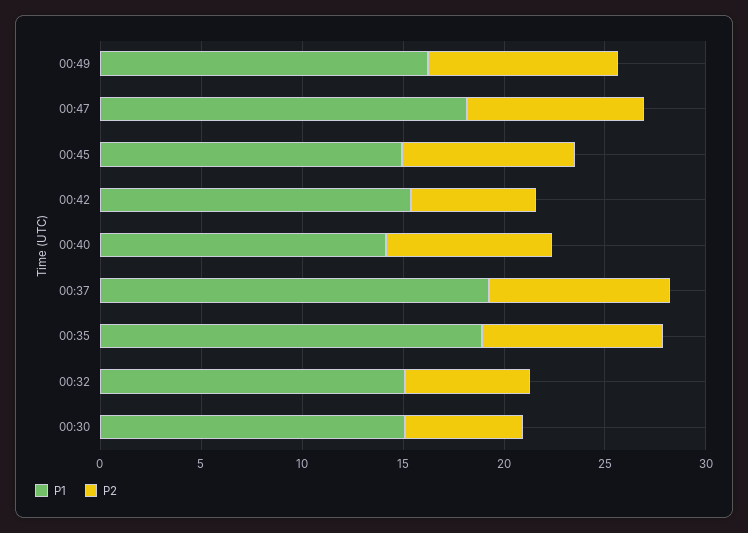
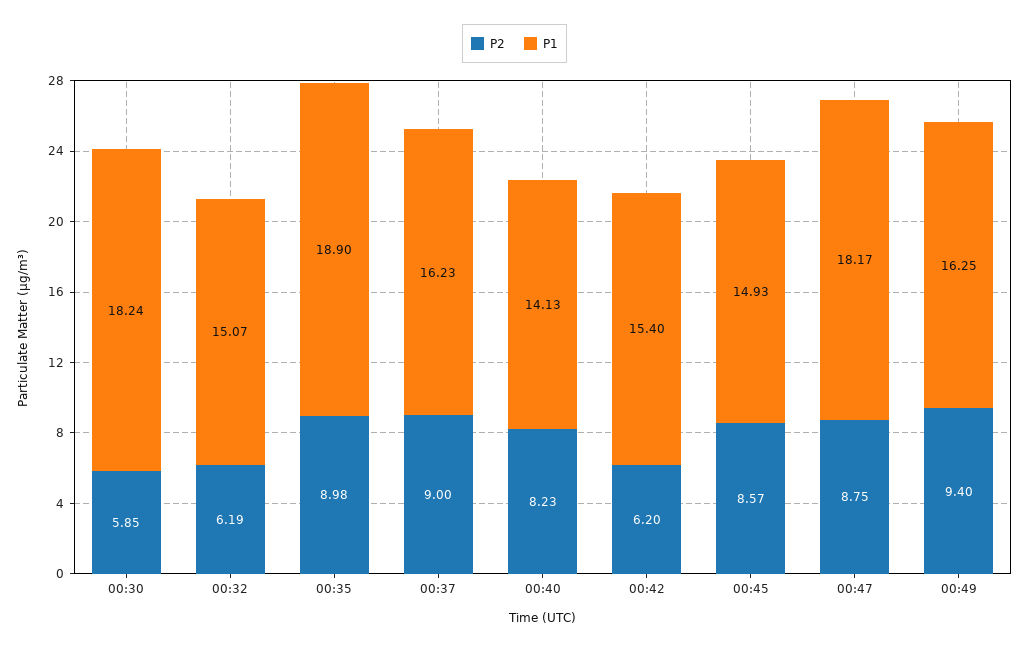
  {
    "P1": {
      "00:49": 16.25,
      "00:47": 18.17,
      "00:45": 14.93,
      "00:42": 15.4,
      "00:40": 14.13,
-     "00:37": 19,
+     "00:37": 16.23,
      "00:35": 18.9,
      "00:32": 15.07,
-     "00:30": 15
+     "00:30": 18.24
    },
    "P2": {
      "00:49": 9.4,
      "00:47": 8.75,
      "00:45": 8.57,
      "00:42": 6.2,
      "00:40": 8.23,
      "00:37": 9,
      "00:35": 8.98,
      "00:32": 6.19,
      "00:30": 5.85
    }
  }

